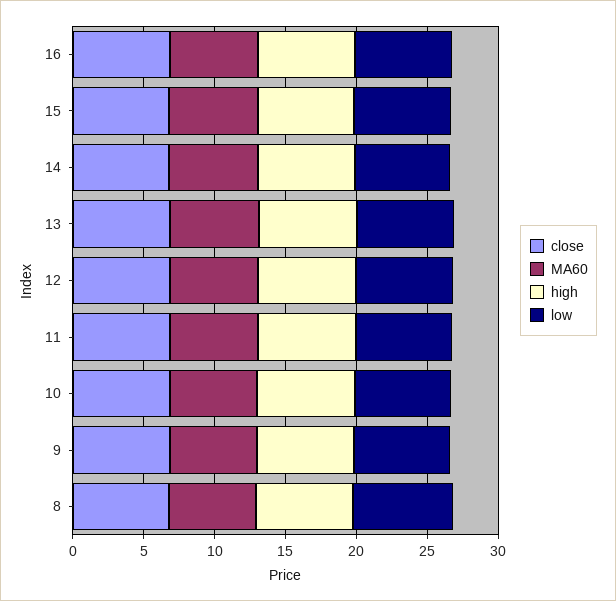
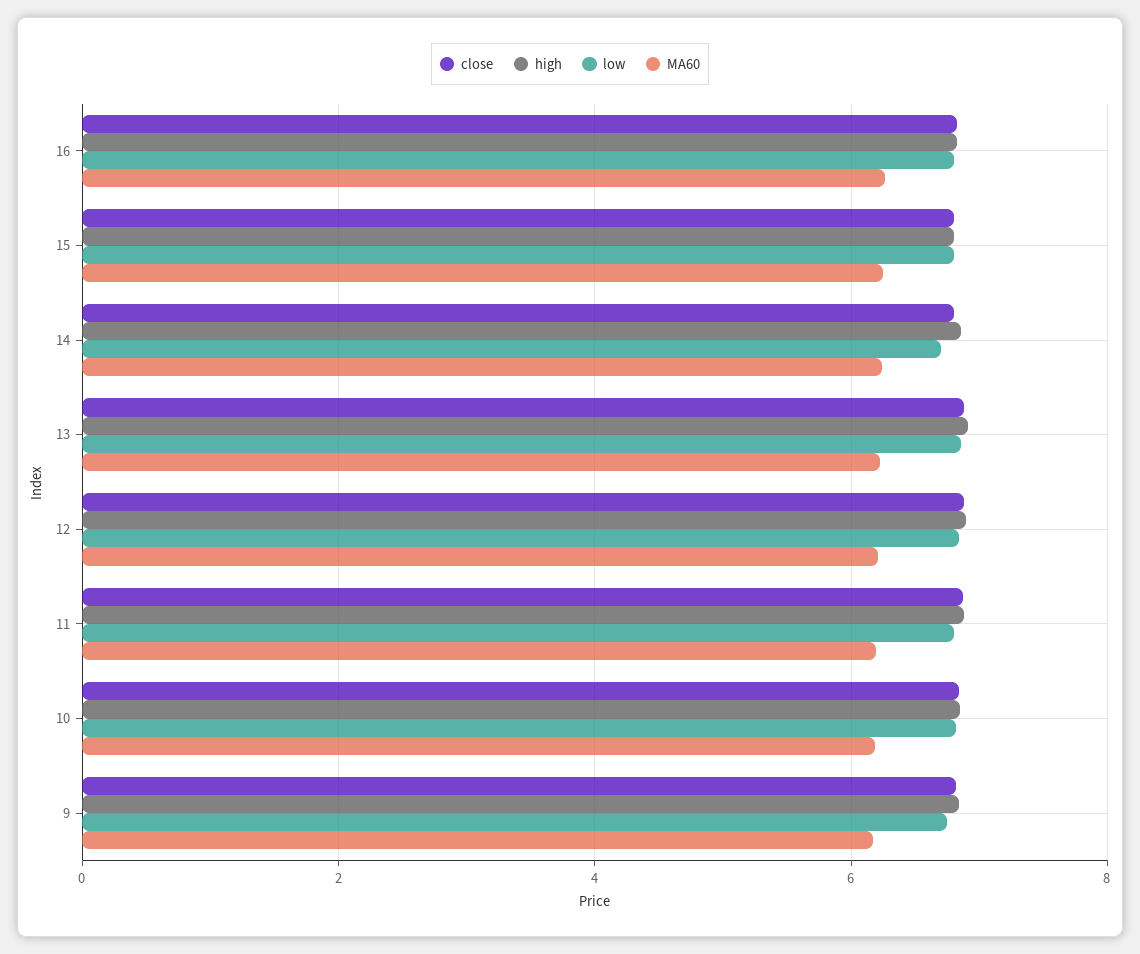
  {
    "close": {
      "16": 6.8,
      "15": 6.8,
      "14": 6.8,
      "13": 6.8,
      "12": 6.8,
      "11": 6.8,
      "10": 6.8,
-     "9": 6.8,
+     "9": 6.8
-     "8": 7
    },
    "MA60": {
      "16": 6.2,
      "15": 6.2,
      "14": 6.2,
      "13": 6.2,
      "12": 6.2,
      "11": 6.2,
      "10": 6.2,
-     "9": 6.2,
+     "9": 6.2
-     "8": 6
    },
    "high": {
      "16": 6.8,
      "15": 6.8,
      "14": 6.8,
      "13": 7,
      "12": 7,
      "11": 6.8,
      "10": 6.8,
-     "9": 6.8,
+     "9": 6.8
-     "8": 7
    },
    "low": {
      "16": 6.8,
      "15": 6.8,
      "14": 6.8,
      "13": 6.8,
      "12": 6.8,
      "11": 6.8,
      "10": 6.8,
-     "9": 6.8,
+     "9": 6.8
-     "8": 7
    }
  }

